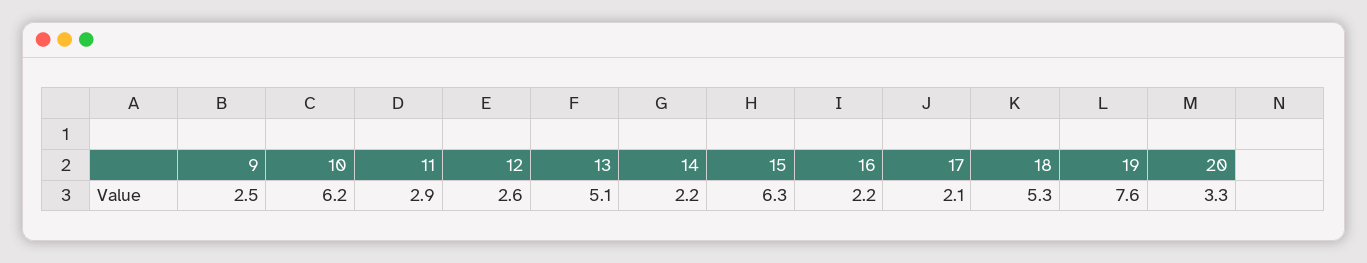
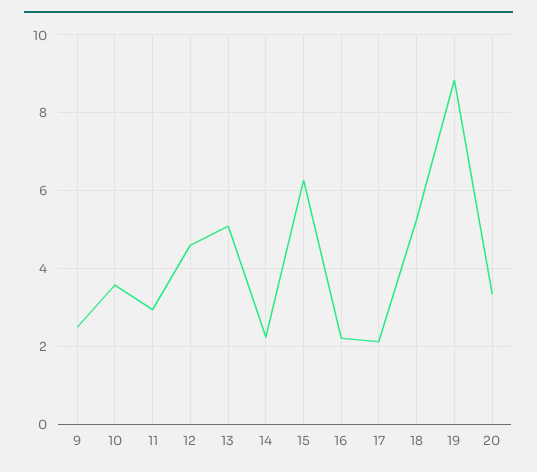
  {
    "9": 2.5,
-   "10": 6.2,
+   "10": 3.6,
    "11": 2.9,
-   "12": 2.6,
+   "12": 4.6,
    "13": 5.1,
    "14": 2.2,
    "15": 6.3,
    "16": 2.2,
    "17": 2.1,
    "18": 5.3,
-   "19": 7.6,
+   "19": 8.8,
    "20": 3.3
  }

